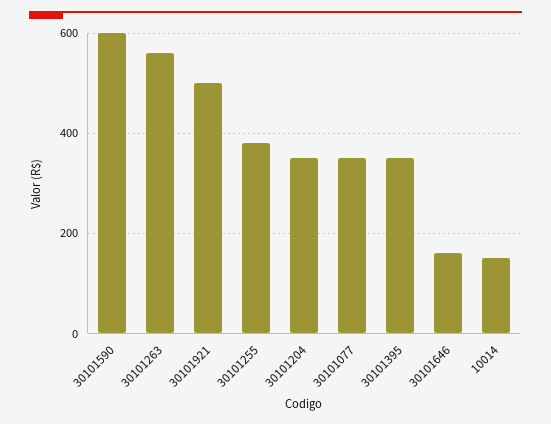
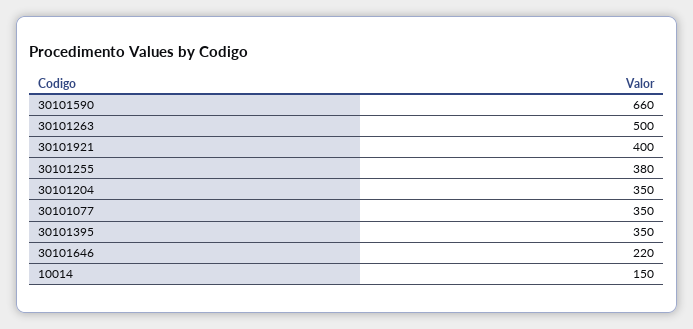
  {
-   "30101590": 600,
+   "30101590": 660,
-   "30101263": 560,
+   "30101263": 500,
-   "30101921": 500,
+   "30101921": 400,
    "30101255": 380,
    "30101204": 350,
    "30101077": 350,
    "30101395": 350,
-   "30101646": 160,
+   "30101646": 220,
    "10014": 150
  }

